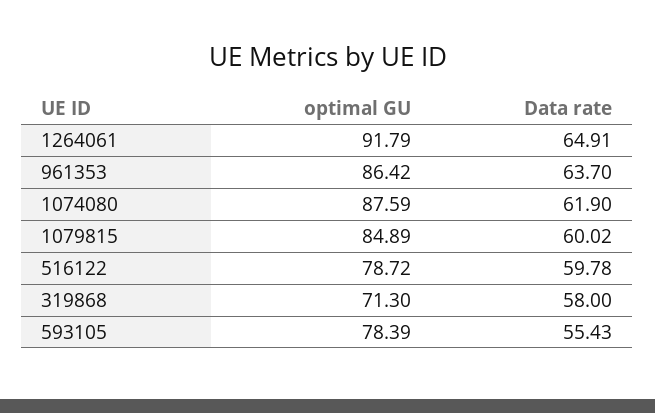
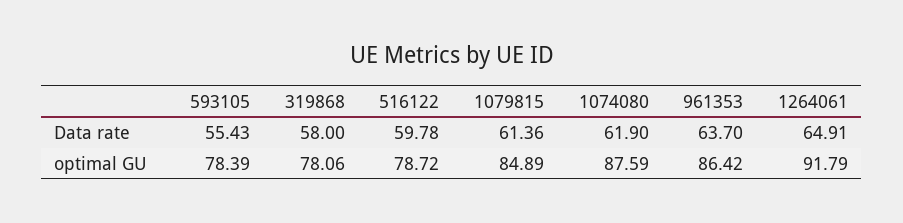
  {
    "optimal GU": {
      "1264061": 91.79,
      "961353": 86.42,
      "1074080": 87.59,
      "1079815": 84.89,
      "516122": 78.72,
-     "319868": 71.3,
+     "319868": 78.06,
      "593105": 78.39
    },
    "Data rate": {
      "1264061": 64.91,
      "961353": 63.7,
      "1074080": 61.9,
-     "1079815": 60.02,
+     "1079815": 61.36,
      "516122": 59.78,
      "319868": 58,
      "593105": 55.43
    }
  }

